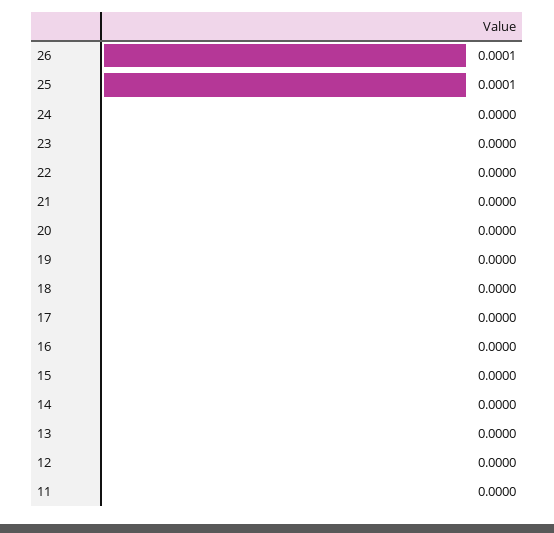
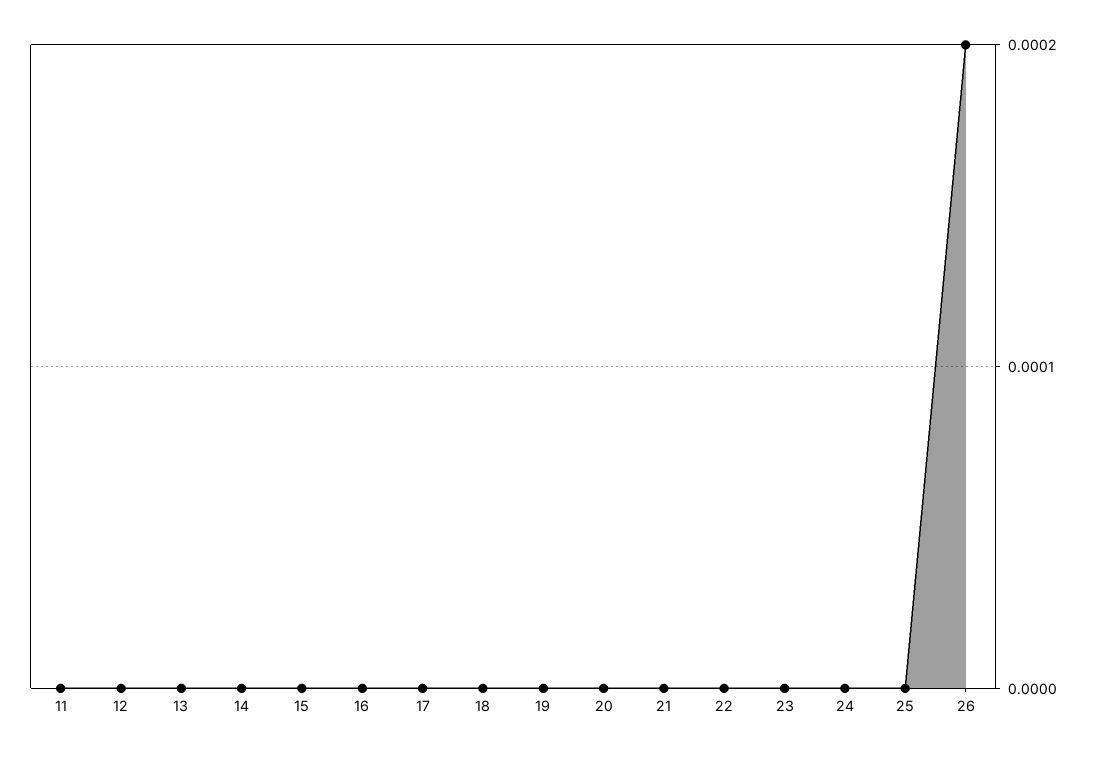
  {
-   "26": 0.0001,
+   "26": 0.0002,
-   "25": 0.0001,
+   "25": 0,
    "24": 0,
    "23": 0,
    "22": 0,
    "21": 0,
    "20": 0,
    "19": 0,
    "18": 0,
    "17": 0,
    "16": 0,
    "15": 0,
    "14": 0,
    "13": 0,
    "12": 0,
    "11": 0
  }

